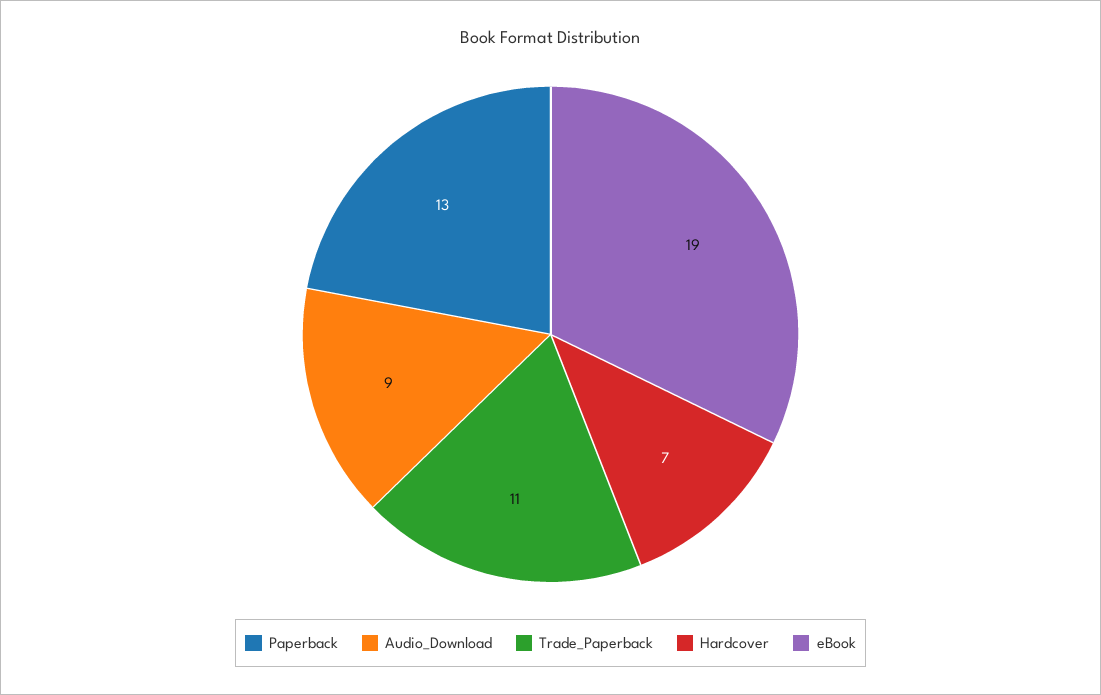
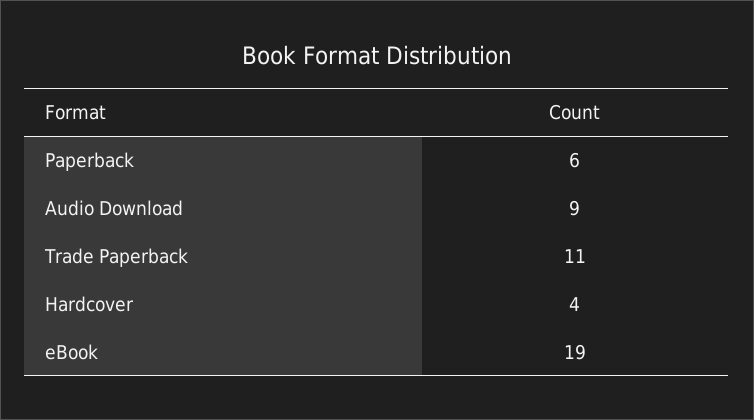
  {
-   "Paperback": 13,
+   "Paperback": 6,
    "Audio_Download": 9,
    "Trade_Paperback": 11,
-   "Hardcover": 7,
+   "Hardcover": 4,
    "eBook": 19
  }

